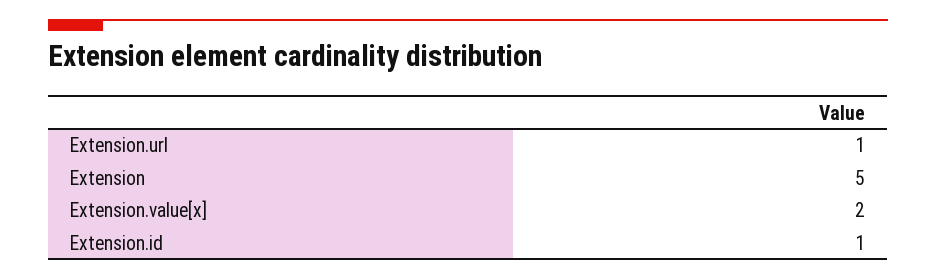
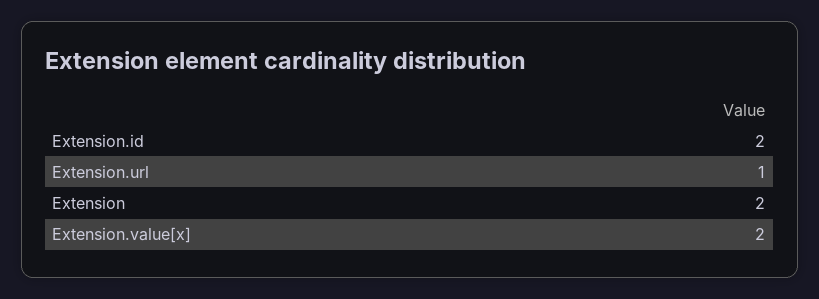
  {
    "Extension.url": 1,
-   "Extension": 5,
+   "Extension": 2,
    "Extension.value[x]": 2,
-   "Extension.id": 1
+   "Extension.id": 2
  }

